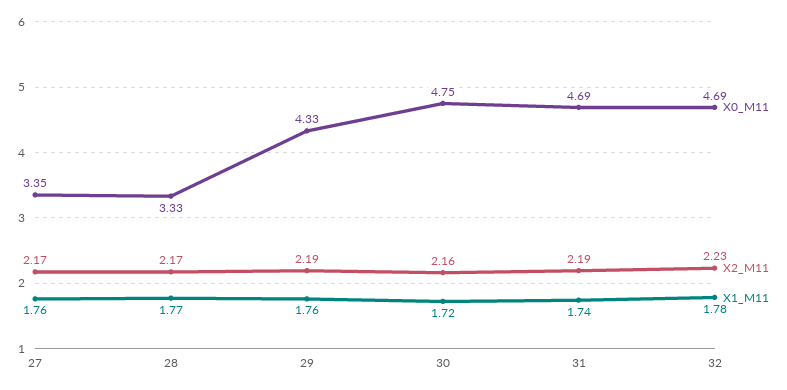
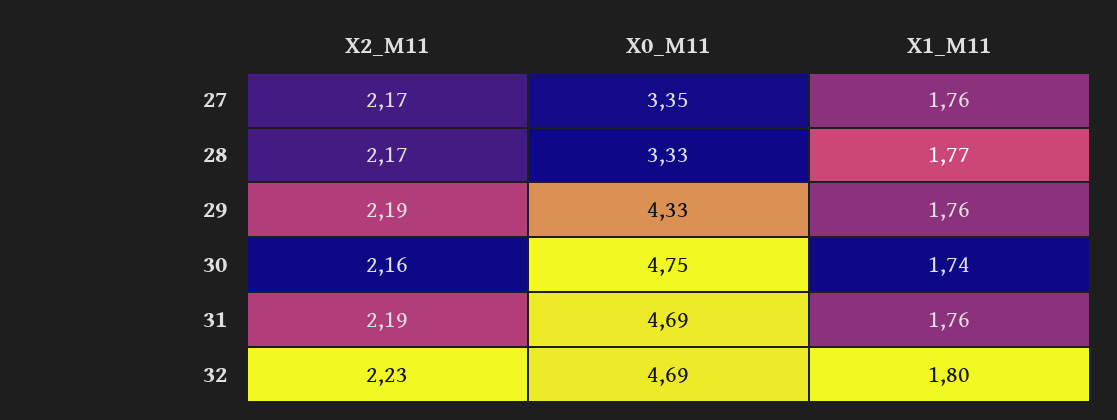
  {
    "X0_M11": {
      "27": 3.35,
      "28": 3.33,
      "29": 4.33,
      "30": 4.75,
      "31": 4.69,
      "32": 4.69
    },
    "X2_M11": {
      "27": 2.17,
      "28": 2.17,
      "29": 2.19,
      "30": 2.16,
      "31": 2.19,
      "32": 2.23
    },
    "X1_M11": {
      "27": 1.76,
      "28": 1.77,
      "29": 1.76,
-     "30": 1.72,
+     "30": 1.74,
-     "31": 1.74,
+     "31": 1.76,
-     "32": 1.78
+     "32": 1.8
    }
  }

